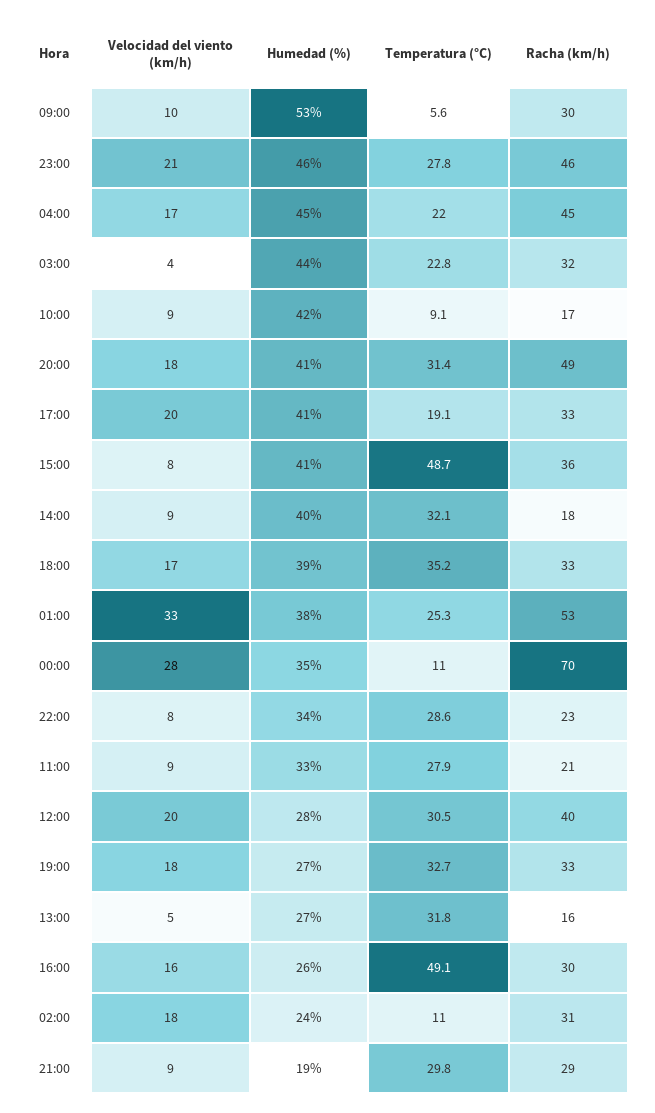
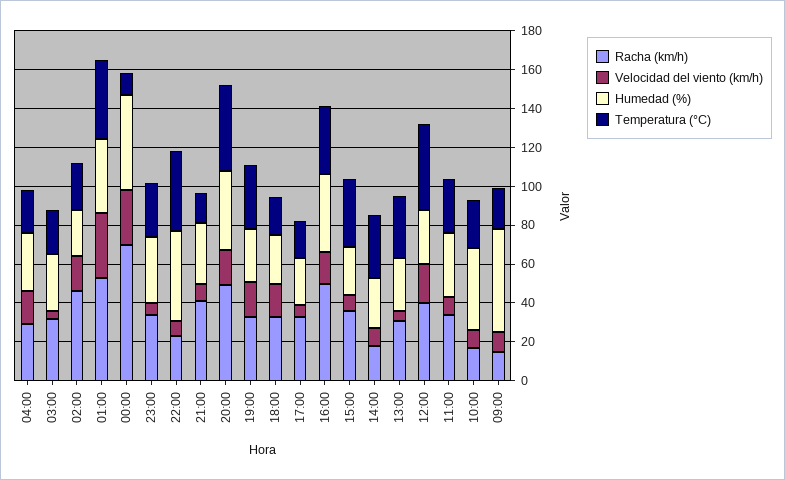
  {
    "Velocidad del viento (km/h)": {
      "09:00": 10,
-     "23:00": 21,
+     "23:00": 5,
      "04:00": 17,
      "03:00": 4,
      "10:00": 9,
      "20:00": 18,
-     "17:00": 20,
+     "17:00": 5,
      "15:00": 8,
      "14:00": 9,
      "18:00": 17,
      "01:00": 33,
      "00:00": 28,
      "22:00": 8,
      "11:00": 9,
      "12:00": 20,
      "19:00": 18,
      "13:00": 5,
      "16:00": 16,
      "02:00": 18,
      "21:00": 9
    },
    "Humedad (%)": {
      "09:00": 53,
-     "23:00": 46,
+     "23:00": 35,
-     "04:00": 45,
+     "04:00": 30,
-     "03:00": 44,
+     "03:00": 30,
      "10:00": 42,
      "20:00": 41,
-     "17:00": 41,
+     "17:00": 25,
-     "15:00": 41,
+     "15:00": 25,
-     "14:00": 40,
+     "14:00": 25,
-     "18:00": 39,
+     "18:00": 25,
      "01:00": 38,
-     "00:00": 35,
+     "00:00": 50,
-     "22:00": 34,
+     "22:00": 45,
      "11:00": 33,
      "12:00": 28,
      "19:00": 27,
      "13:00": 27,
-     "16:00": 26,
+     "16:00": 40,
      "02:00": 24,
-     "21:00": 19
+     "21:00": 30
    },
    "Temperatura (°C)": {
-     "09:00": 5.6,
+     "09:00": 20,
      "23:00": 27.8,
      "04:00": 22,
      "03:00": 22.8,
-     "10:00": 9.1,
+     "10:00": 25,
-     "20:00": 31.4,
+     "20:00": 45,
      "17:00": 19.1,
-     "15:00": 48.7,
+     "15:00": 35,
      "14:00": 32.1,
-     "18:00": 35.2,
+     "18:00": 20,
-     "01:00": 25.3,
+     "01:00": 40,
      "00:00": 11,
-     "22:00": 28.6,
+     "22:00": 40,
      "11:00": 27.9,
-     "12:00": 30.5,
+     "12:00": 45,
      "19:00": 32.7,
      "13:00": 31.8,
-     "16:00": 49.1,
+     "16:00": 35,
-     "02:00": 11,
+     "02:00": 25,
-     "21:00": 29.8
+     "21:00": 15
    },
    "Racha (km/h)": {
-     "09:00": 30,
+     "09:00": 15,
-     "23:00": 46,
+     "23:00": 35,
-     "04:00": 45,
+     "04:00": 30,
      "03:00": 32,
      "10:00": 17,
      "20:00": 49,
      "17:00": 33,
      "15:00": 36,
      "14:00": 18,
      "18:00": 33,
      "01:00": 53,
      "00:00": 70,
      "22:00": 23,
-     "11:00": 21,
+     "11:00": 35,
      "12:00": 40,
      "19:00": 33,
-     "13:00": 16,
+     "13:00": 30,
-     "16:00": 30,
+     "16:00": 50,
-     "02:00": 31,
+     "02:00": 45,
-     "21:00": 29
+     "21:00": 40
    }
  }

